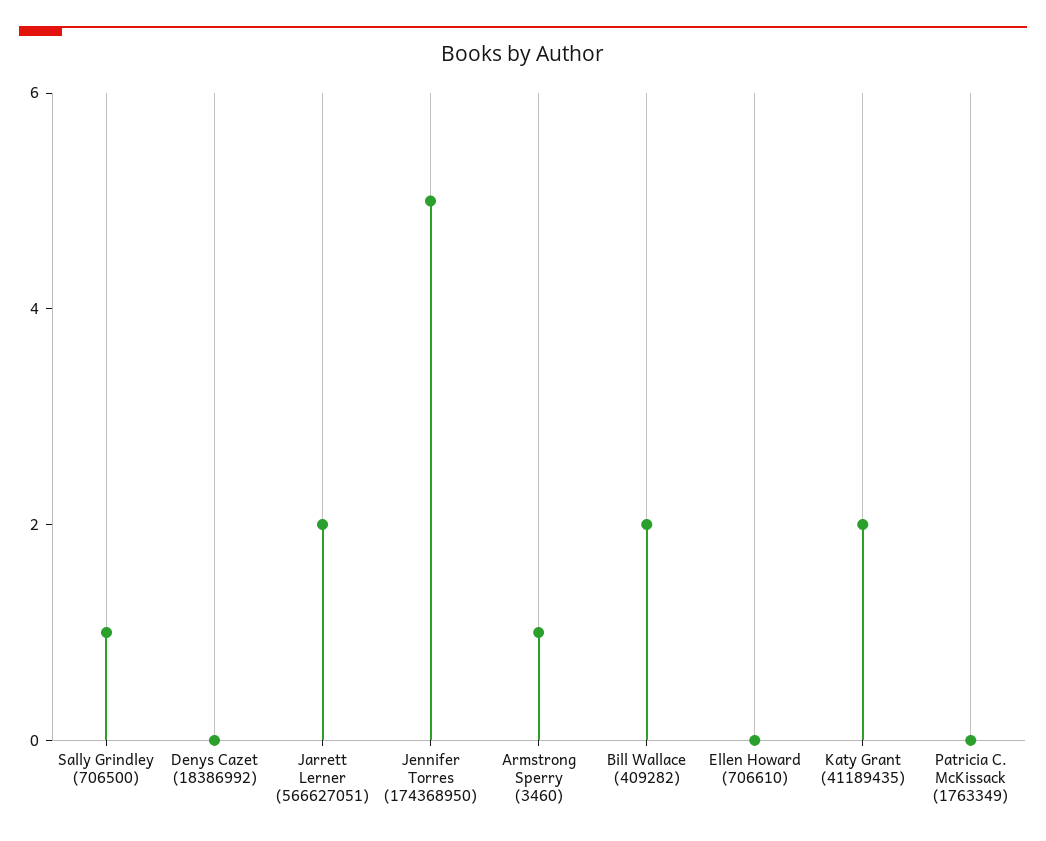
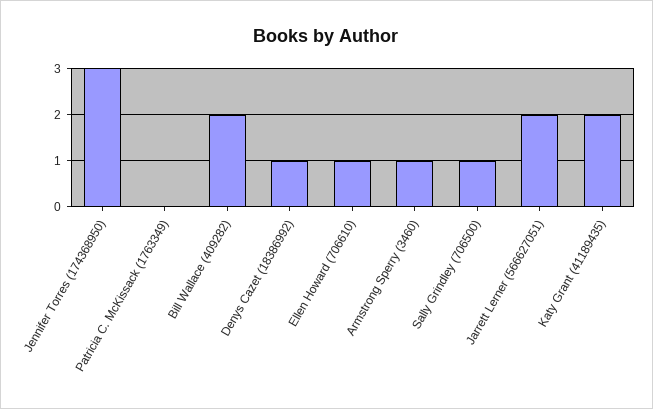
  {
    "Sally Grindley (706500)": 1,
-   "Denys Cazet (18386992)": 0,
+   "Denys Cazet (18386992)": 1,
    "Jarrett Lerner (566627051)": 2,
-   "Jennifer Torres (174368950)": 5,
+   "Jennifer Torres (174368950)": 3,
    "Armstrong Sperry (3460)": 1,
    "Bill Wallace (409282)": 2,
-   "Ellen Howard (706610)": 0,
+   "Ellen Howard (706610)": 1,
    "Katy Grant (41189435)": 2,
    "Patricia C. McKissack (1763349)": 0
  }

